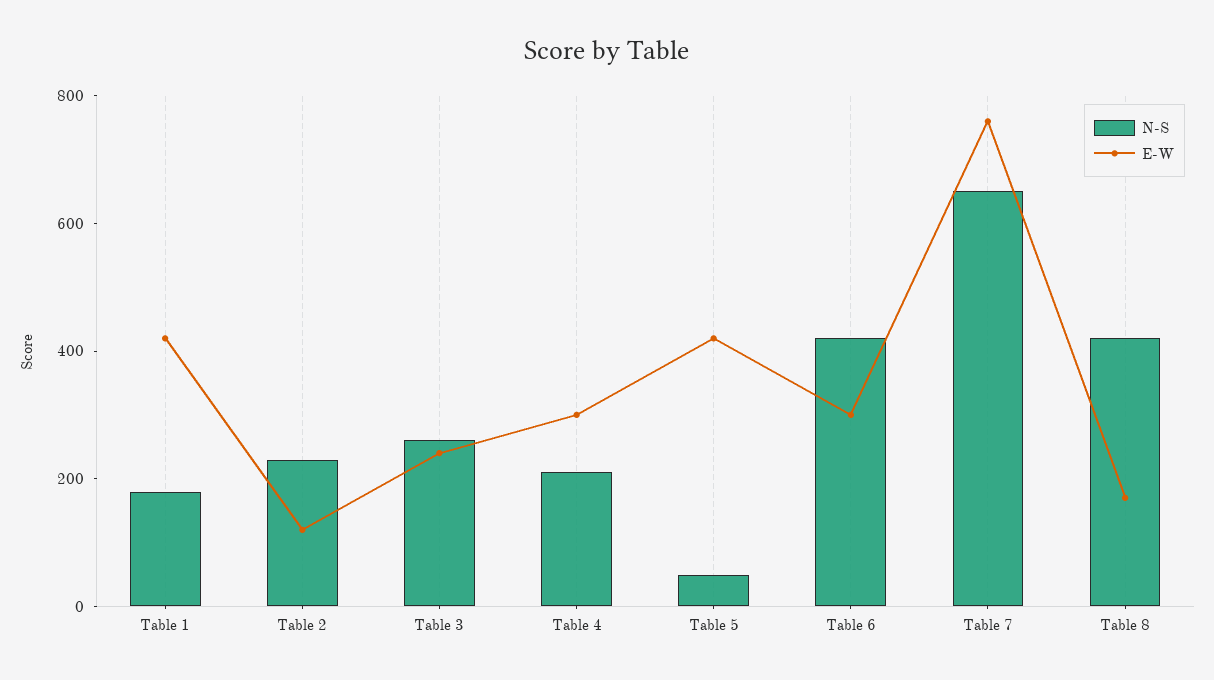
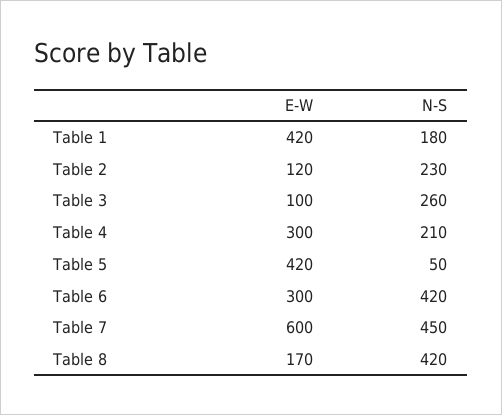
  {
    "N-S": {
      "Table 1": 180,
      "Table 2": 230,
      "Table 3": 260,
      "Table 4": 210,
      "Table 5": 50,
      "Table 6": 420,
-     "Table 7": 650,
+     "Table 7": 450,
      "Table 8": 420
    },
    "E-W": {
      "Table 1": 420,
      "Table 2": 120,
-     "Table 3": 250,
+     "Table 3": 100,
      "Table 4": 300,
      "Table 5": 420,
      "Table 6": 300,
-     "Table 7": 750,
+     "Table 7": 600,
      "Table 8": 170
    }
  }

